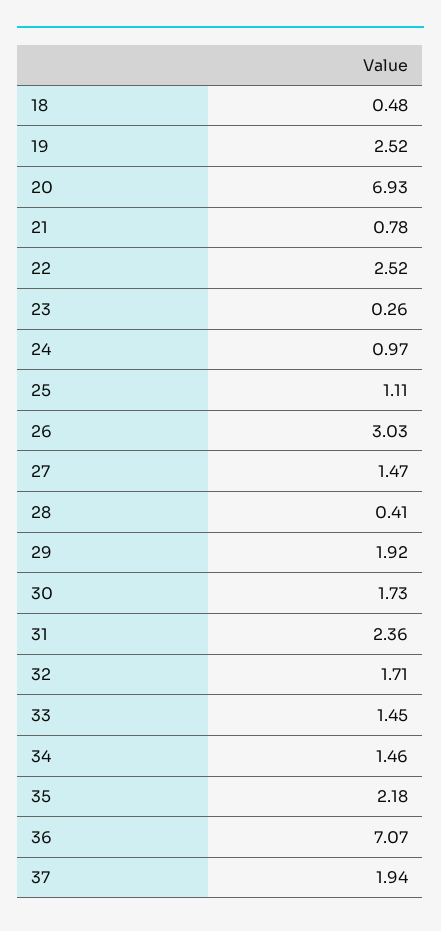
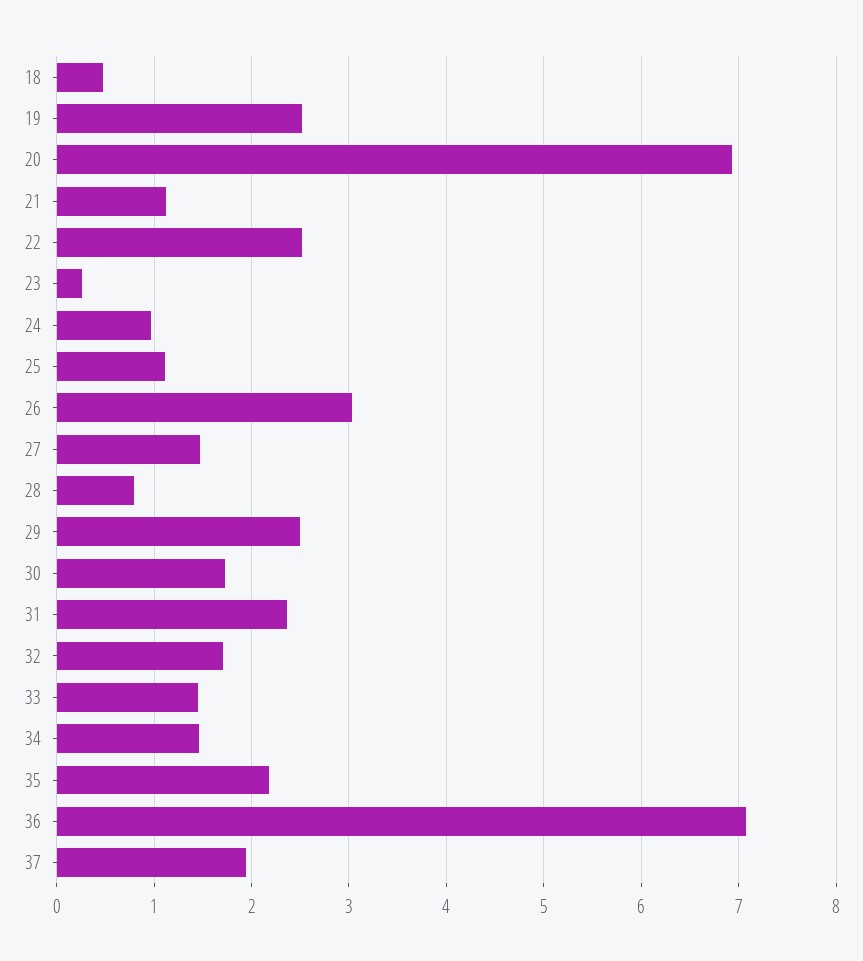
  {
    "18": 0.48,
    "19": 2.52,
    "20": 6.93,
-   "21": 0.78,
+   "21": 1.1,
    "22": 2.52,
    "23": 0.26,
    "24": 0.97,
    "25": 1.11,
    "26": 3.03,
    "27": 1.47,
-   "28": 0.41,
+   "28": 0.8,
-   "29": 1.92,
+   "29": 2.5,
    "30": 1.73,
    "31": 2.36,
    "32": 1.71,
    "33": 1.45,
    "34": 1.46,
    "35": 2.18,
    "36": 7.07,
    "37": 1.94
  }

